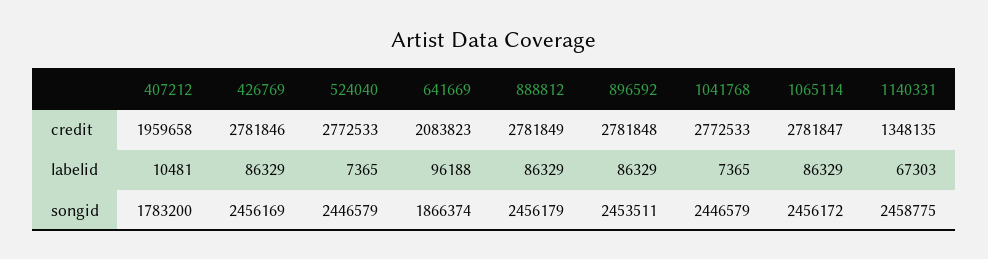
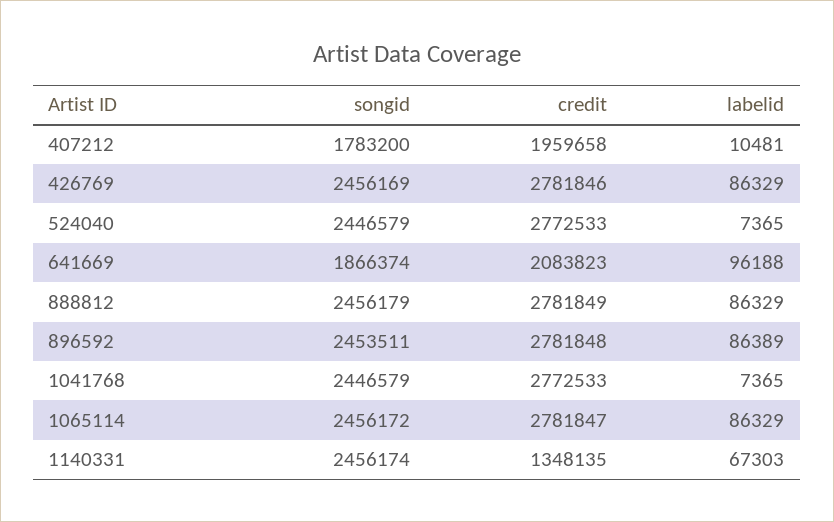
  {
    "407212": {
      "credit": 1959658,
      "labelid": 10481,
      "songid": 1783200
    },
    "426769": {
      "credit": 2781846,
      "labelid": 86329,
      "songid": 2456169
    },
    "524040": {
      "credit": 2772533,
      "labelid": 7365,
      "songid": 2446579
    },
    "641669": {
      "credit": 2083823,
      "labelid": 96188,
      "songid": 1866374
    },
    "888812": {
      "credit": 2781849,
      "labelid": 86329,
      "songid": 2456179
    },
    "896592": {
      "credit": 2781848,
-     "labelid": 86329,
+     "labelid": 86389,
      "songid": 2453511
    },
    "1041768": {
      "credit": 2772533,
      "labelid": 7365,
      "songid": 2446579
    },
    "1065114": {
      "credit": 2781847,
      "labelid": 86329,
      "songid": 2456172
    },
    "1140331": {
      "credit": 1348135,
      "labelid": 67303,
-     "songid": 2458775
+     "songid": 2456174
    }
  }

